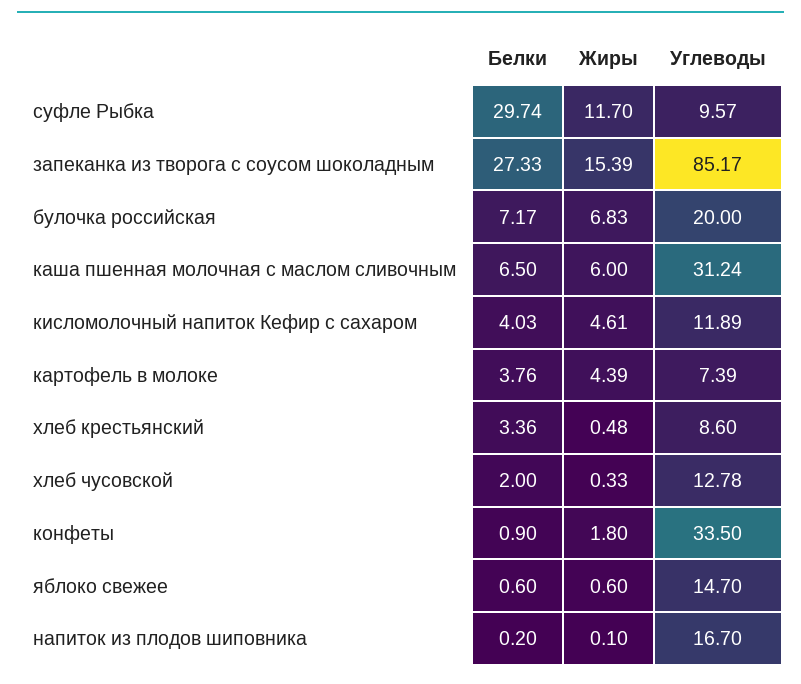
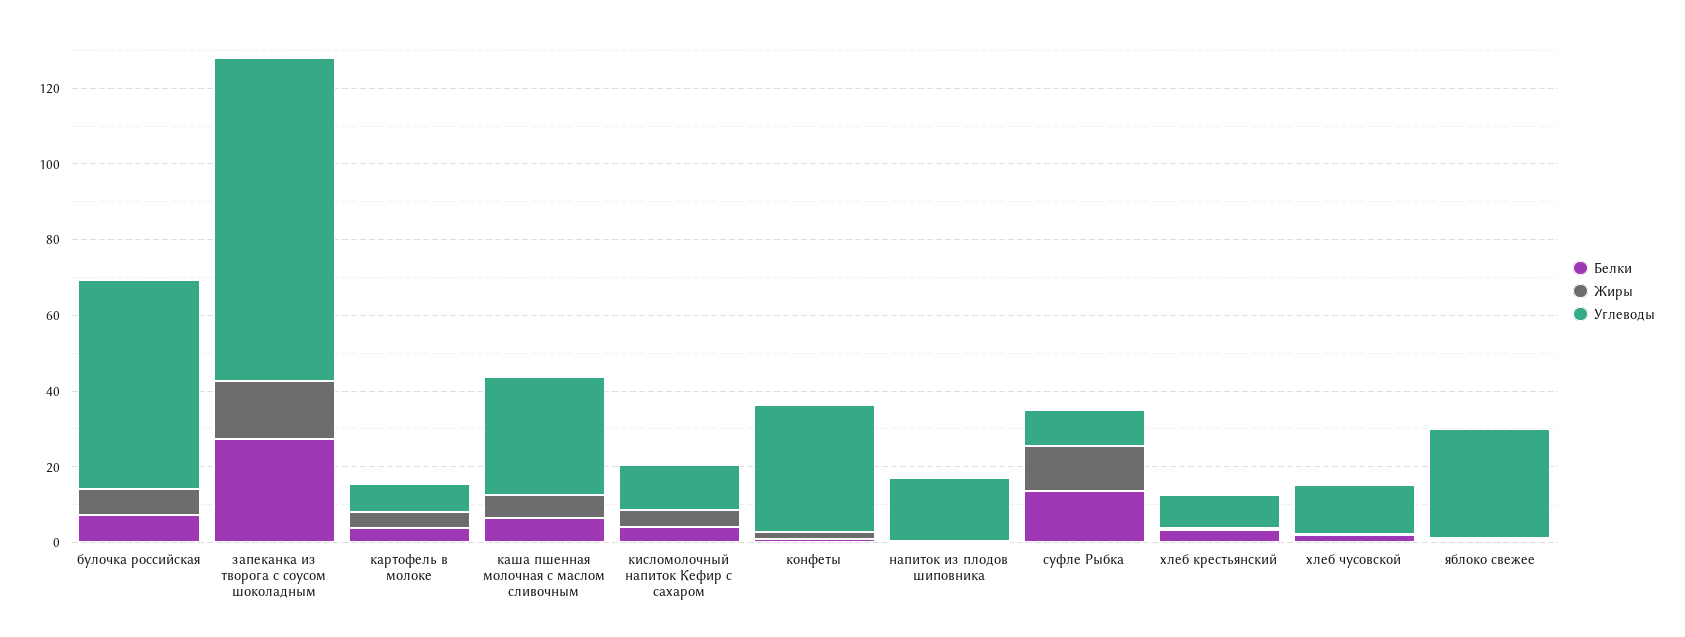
  {
    "Белки": {
-     "суфле Рыбка": 29.74,
+     "суфле Рыбка": 15,
      "запеканка из творога с соусом шоколадным": 27.33,
      "булочка российская": 7.17,
      "каша пшенная молочная с маслом сливочным": 6.5,
      "кисломолочный напиток Кефир с сахаром": 4.03,
      "картофель в молоке": 3.76,
      "хлеб крестьянский": 3.36,
      "хлеб чусовской": 2,
      "конфеты": 0.9,
      "яблоко свежее": 0.6,
      "напиток из плодов шиповника": 0.2
    },
    "Жиры": {
      "суфле Рыбка": 11.7,
      "запеканка из творога с соусом шоколадным": 15.39,
      "булочка российская": 6.83,
      "каша пшенная молочная с маслом сливочным": 6,
      "кисломолочный напиток Кефир с сахаром": 4.61,
      "картофель в молоке": 4.39,
      "хлеб крестьянский": 0.48,
      "хлеб чусовской": 0.33,
      "конфеты": 1.8,
      "яблоко свежее": 0.6,
      "напиток из плодов шиповника": 0.1
    },
    "Углеводы": {
      "суфле Рыбка": 9.57,
      "запеканка из творога с соусом шоколадным": 85.17,
-     "булочка российская": 20,
+     "булочка российская": 55,
      "каша пшенная молочная с маслом сливочным": 31.24,
      "кисломолочный напиток Кефир с сахаром": 11.89,
      "картофель в молоке": 7.39,
      "хлеб крестьянский": 8.6,
      "хлеб чусовской": 12.78,
      "конфеты": 33.5,
-     "яблоко свежее": 14.7,
+     "яблоко свежее": 30,
      "напиток из плодов шиповника": 16.7
    }
  }

